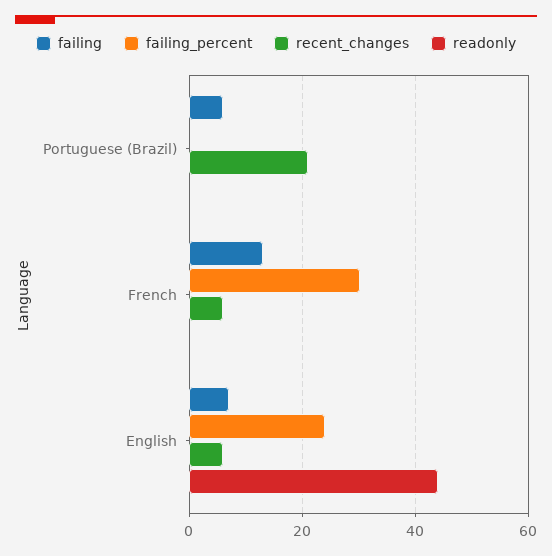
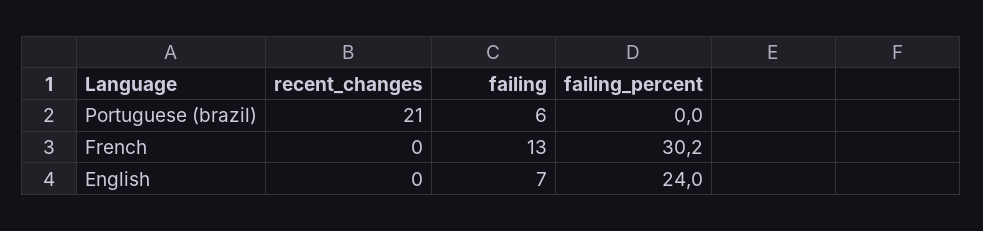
  {
    "failing": {
      "Portuguese (Brazil)": 6,
      "French": 13,
      "English": 7
    },
    "failing_percent": {
      "Portuguese (Brazil)": 0,
      "French": 30.2,
      "English": 24
    },
    "recent_changes": {
      "Portuguese (Brazil)": 21,
-     "French": 6,
+     "French": 0,
-     "English": 6
+     "English": 0
-   },
+   }
-   "readonly": {
-     "Portuguese (Brazil)": 0,
-     "French": 0,
-     "English": 44
-   }
  }

